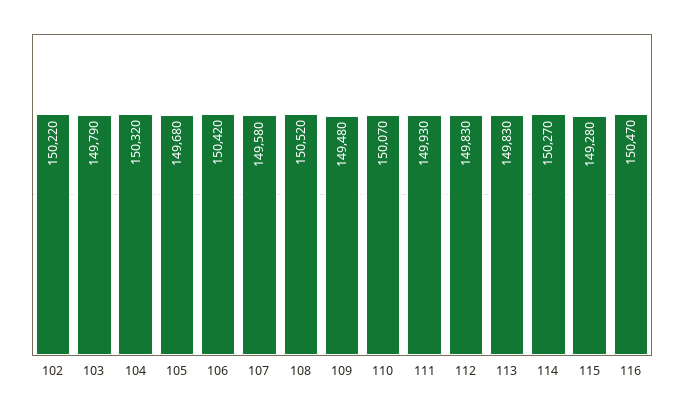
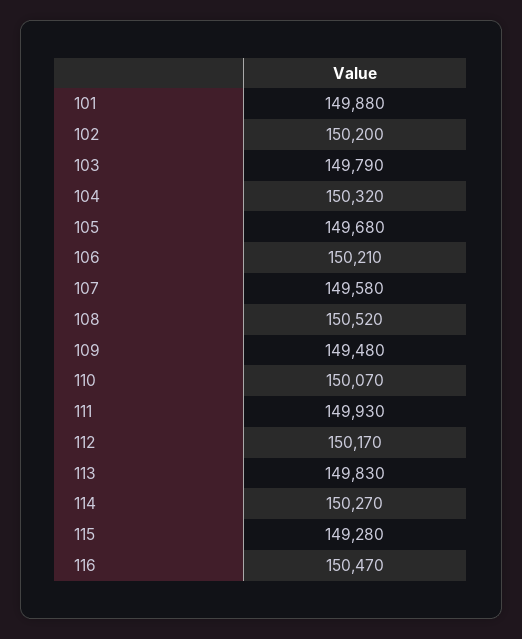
  {
-   "102": 150220,
+   "102": 150200,
    "103": 149790,
    "104": 150320,
    "105": 149680,
-   "106": 150420,
+   "106": 150210,
    "107": 149580,
    "108": 150520,
    "109": 149480,
    "110": 150070,
    "111": 149930,
-   "112": 149830,
+   "112": 150170,
    "113": 149830,
    "114": 150270,
    "115": 149280,
-   "116": 150470
+   "116": 150470,
+   "101": 149880
  }

